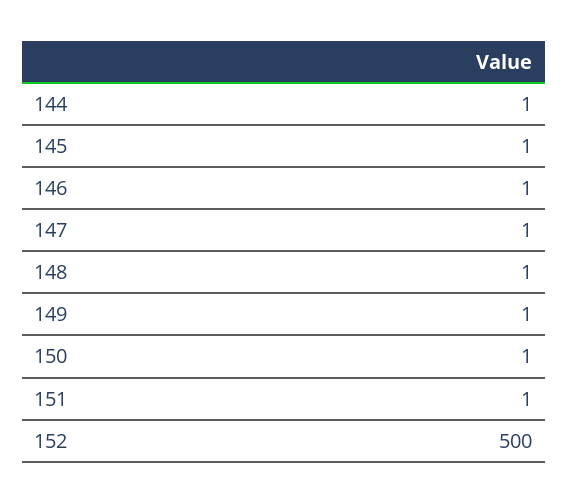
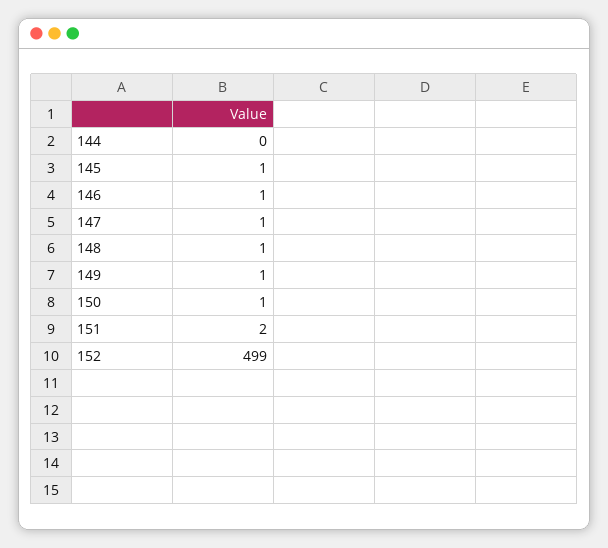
  {
-   "144": 1,
+   "144": 0,
    "145": 1,
    "146": 1,
    "147": 1,
    "148": 1,
    "149": 1,
    "150": 1,
-   "151": 1,
+   "151": 2,
-   "152": 500
+   "152": 499
  }

